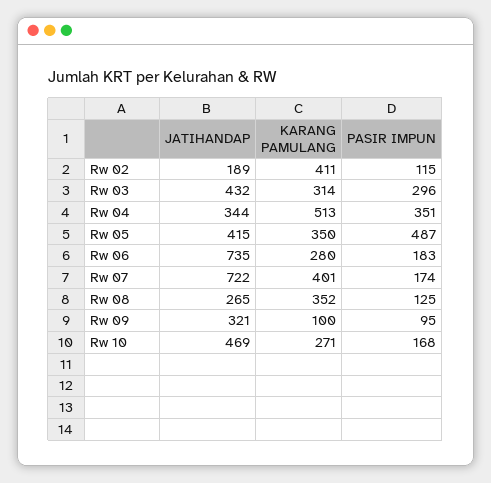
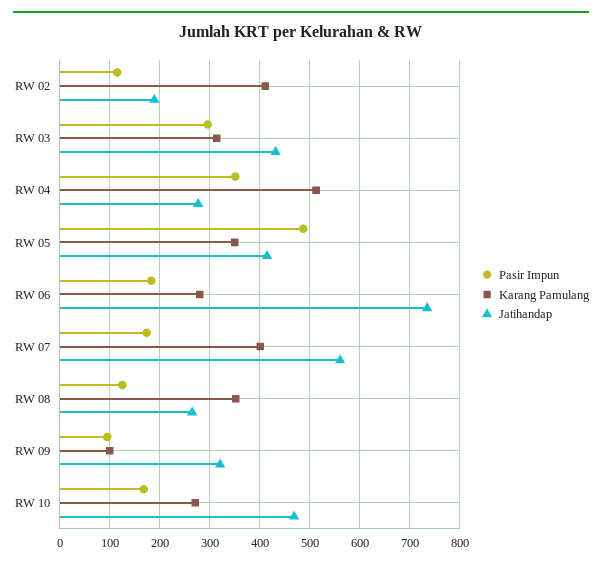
  {
    "JATIHANDAP": {
      "Rw 02": 189,
      "Rw 03": 432,
-     "Rw 04": 344,
+     "Rw 04": 280,
      "Rw 05": 415,
      "Rw 06": 735,
-     "Rw 07": 722,
+     "Rw 07": 560,
      "Rw 08": 265,
      "Rw 09": 321,
      "Rw 10": 469
    },
    "KARANG PAMULANG": {
      "Rw 02": 411,
      "Rw 03": 314,
      "Rw 04": 513,
      "Rw 05": 350,
      "Rw 06": 280,
      "Rw 07": 401,
      "Rw 08": 352,
      "Rw 09": 100,
      "Rw 10": 271
    },
    "PASIR IMPUN": {
      "Rw 02": 115,
      "Rw 03": 296,
      "Rw 04": 351,
      "Rw 05": 487,
      "Rw 06": 183,
      "Rw 07": 174,
      "Rw 08": 125,
      "Rw 09": 95,
      "Rw 10": 168
    }
  }

